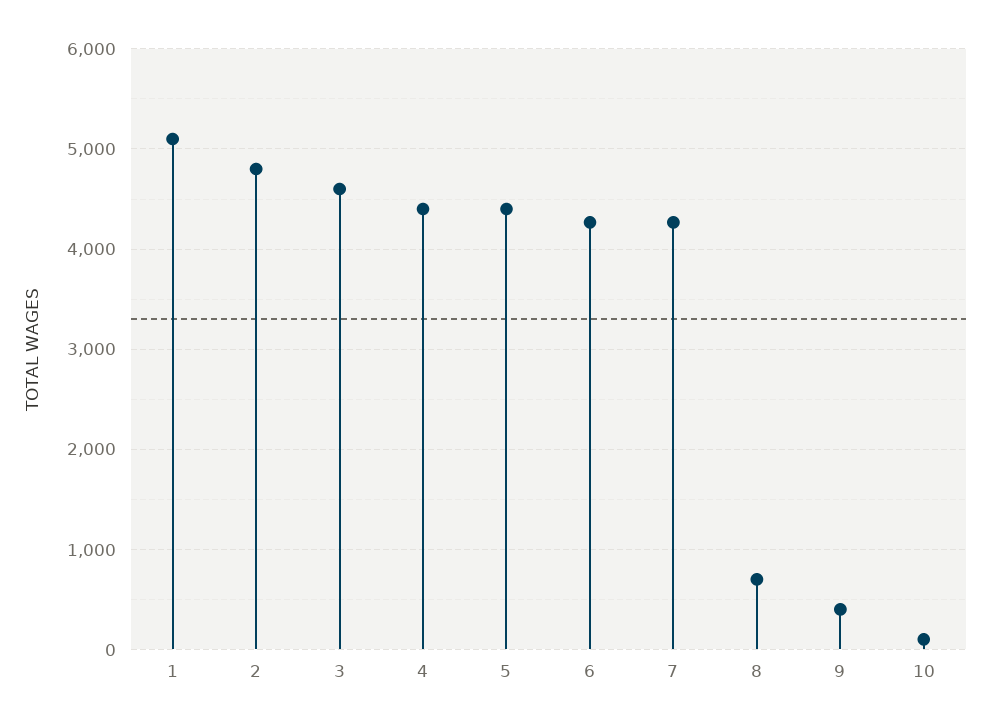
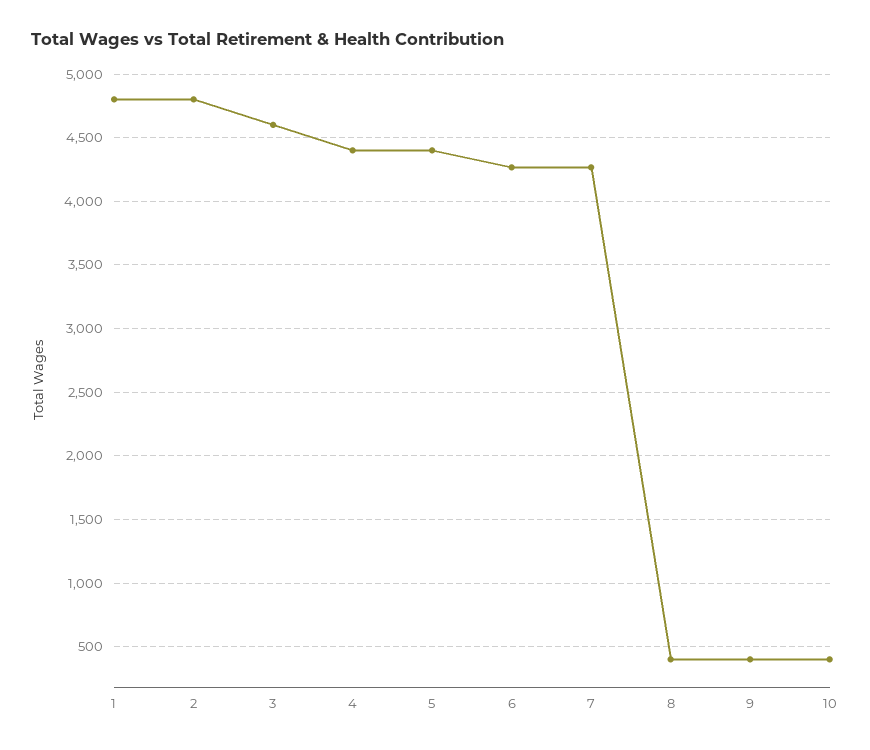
  {
-   "1": 5100,
+   "1": 4800,
    "2": 4800,
    "3": 4600,
    "4": 4400,
    "5": 4400,
    "6": 4250,
    "7": 4250,
-   "8": 700,
+   "8": 400,
    "9": 400,
-   "10": 100
+   "10": 400
  }

